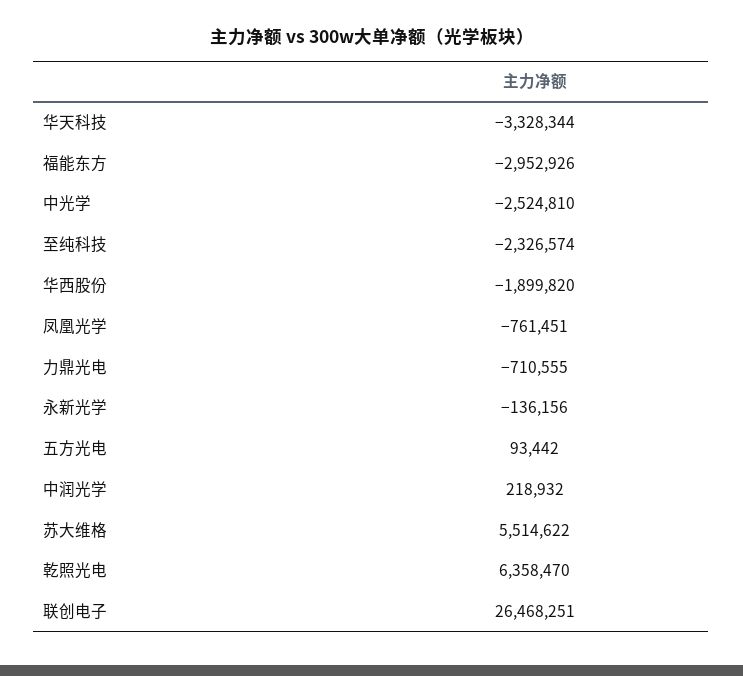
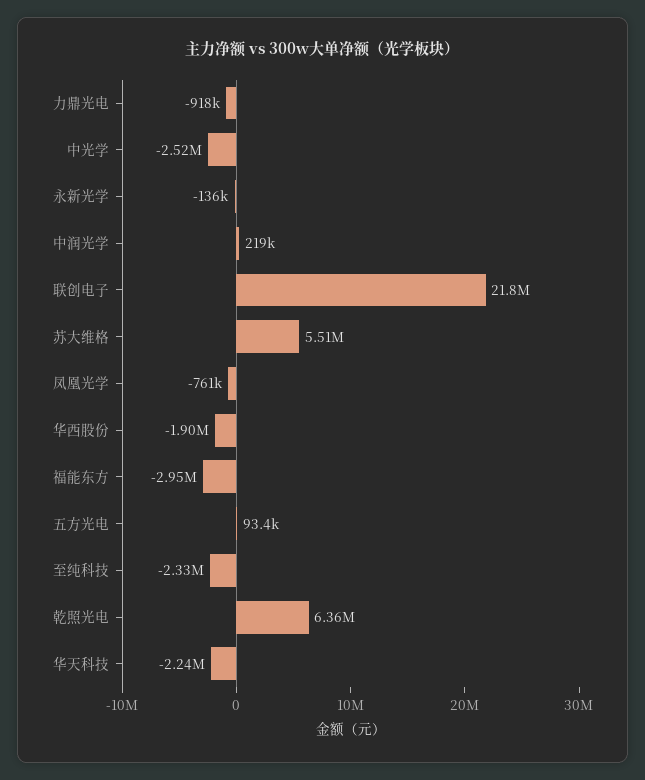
  {
-   "华天科技": -3328344,
+   "华天科技": -2240000,
    "福能东方": -2952926,
    "中光学": -2524810,
    "至纯科技": -2326574,
    "华西股份": -1899820,
    "凤凰光学": -761451,
-   "力鼎光电": -710555,
+   "力鼎光电": -918000,
    "永新光学": -136156,
    "五方光电": 93442,
    "中润光学": 218932,
    "苏大维格": 5514622,
    "乾照光电": 6358470,
-   "联创电子": 26468251
+   "联创电子": 21800000
  }

